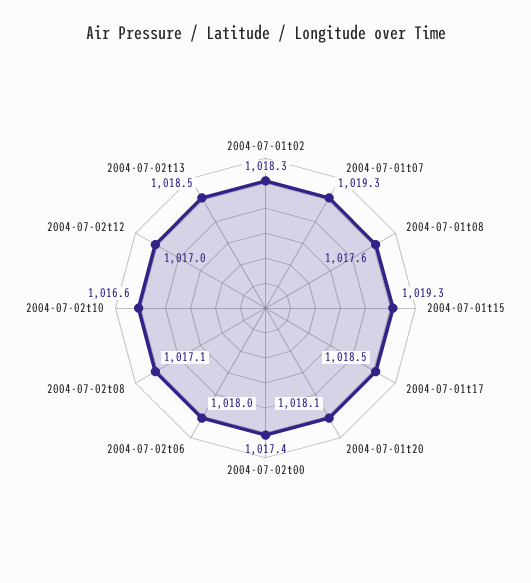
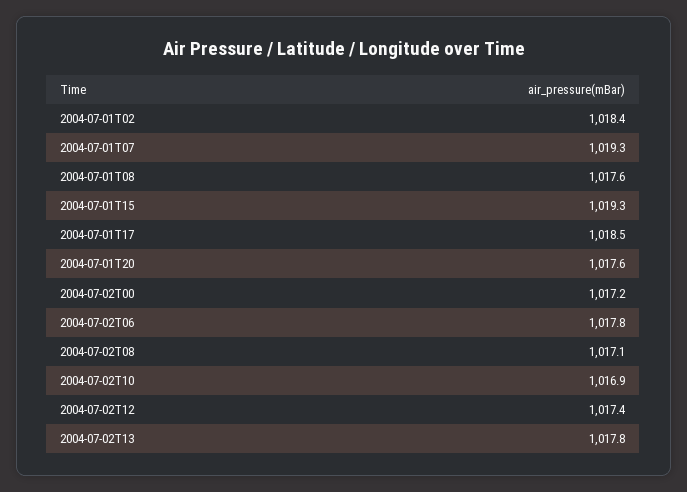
  {
-   "2004-07-01t02": 1018.3,
+   "2004-07-01t02": 1018.4,
    "2004-07-01t07": 1019.3,
    "2004-07-01t08": 1017.6,
    "2004-07-01t15": 1019.3,
    "2004-07-01t17": 1018.5,
-   "2004-07-01t20": 1018.1,
+   "2004-07-01t20": 1017.6,
-   "2004-07-02t00": 1017.4,
+   "2004-07-02t00": 1017.2,
-   "2004-07-02t06": 1018,
+   "2004-07-02t06": 1017.8,
    "2004-07-02t08": 1017.1,
-   "2004-07-02t10": 1016.6,
+   "2004-07-02t10": 1016.9,
-   "2004-07-02t12": 1017,
+   "2004-07-02t12": 1017.4,
-   "2004-07-02t13": 1018.5
+   "2004-07-02t13": 1017.8
  }

